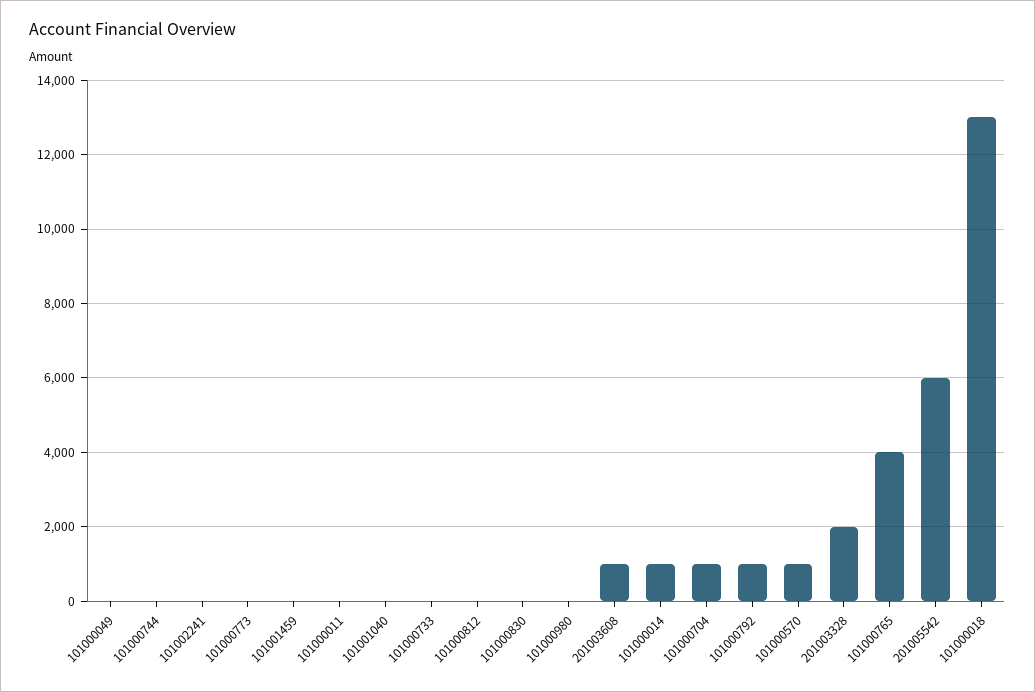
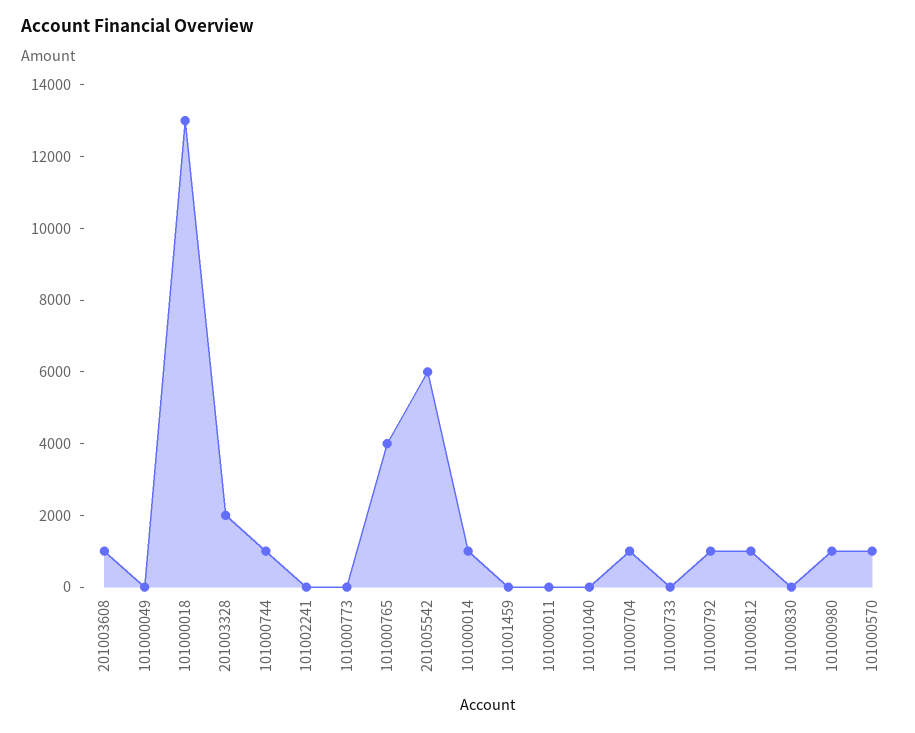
  {
    "101000049": 0,
-   "101000744": 0,
+   "101000744": 1000,
    "101002241": 0,
    "101000773": 0,
    "101001459": 0,
    "101000011": 0,
    "101001040": 0,
    "101000733": 0,
-   "101000812": 0,
+   "101000812": 1000,
    "101000830": 0,
-   "101000980": 0,
+   "101000980": 1000,
    "201003608": 1000,
    "101000014": 1000,
    "101000704": 1000,
    "101000792": 1000,
    "101000570": 1000,
    "201003328": 2000,
    "101000765": 4000,
    "201005542": 6000,
    "101000018": 13000
  }

